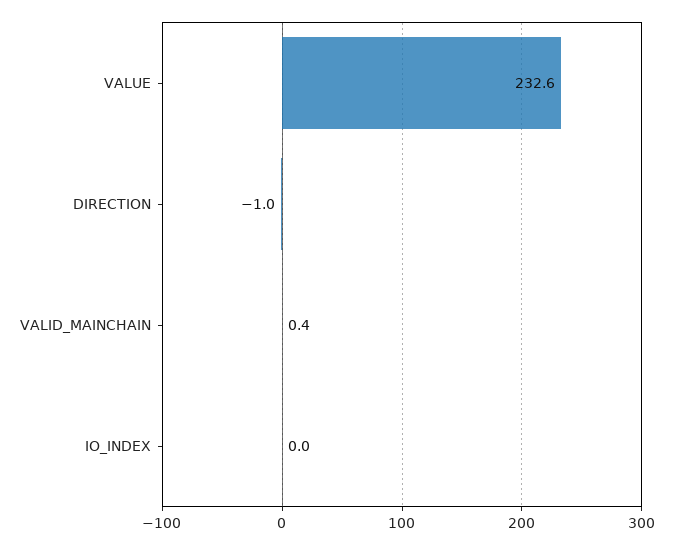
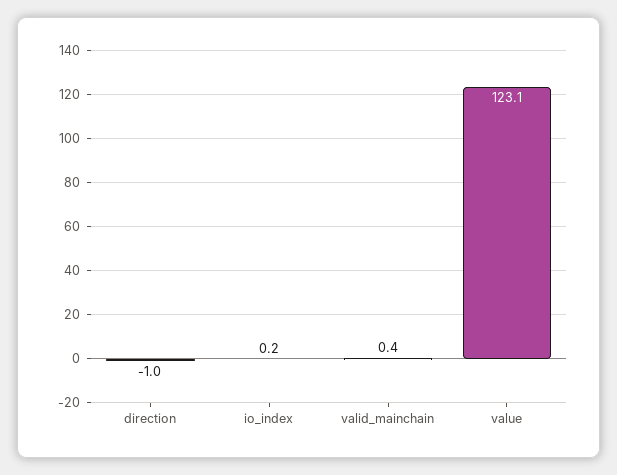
  {
-   "VALUE": 232.6,
+   "VALUE": 123.1,
    "DIRECTION": -1,
    "VALID_MAINCHAIN": 0.4,
-   "IO_INDEX": 0
+   "IO_INDEX": 0.2
  }

